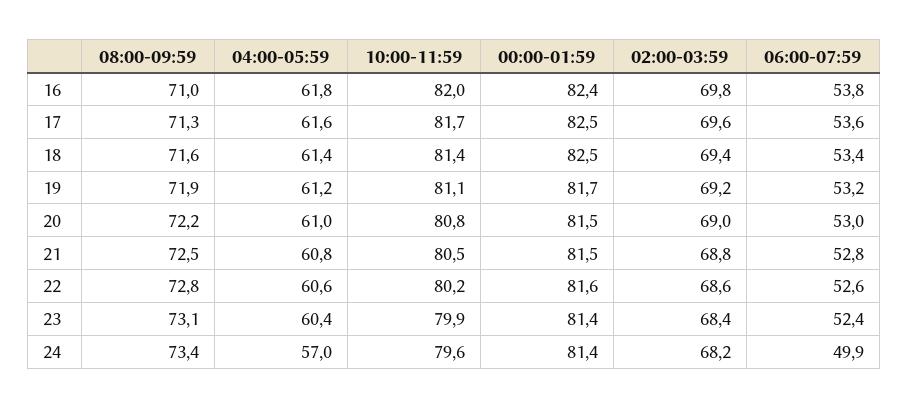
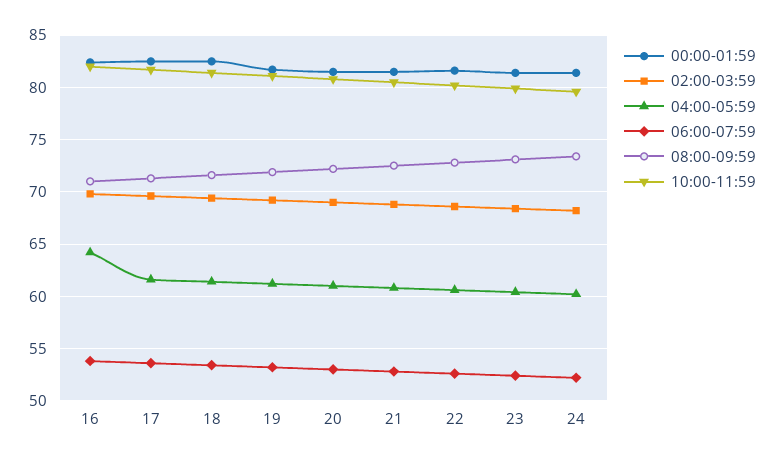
  {
    "08:00-09:59": {
      "16": 71,
      "17": 71.3,
      "18": 71.6,
      "19": 71.9,
      "20": 72.2,
      "21": 72.5,
      "22": 72.8,
      "23": 73.1,
      "24": 73.4
    },
    "04:00-05:59": {
-     "16": 61.8,
+     "16": 64,
      "17": 61.6,
      "18": 61.4,
      "19": 61.2,
      "20": 61,
      "21": 60.8,
      "22": 60.6,
      "23": 60.4,
-     "24": 57
+     "24": 60
    },
    "10:00-11:59": {
      "16": 82,
      "17": 81.7,
      "18": 81.4,
      "19": 81.1,
      "20": 80.8,
      "21": 80.5,
      "22": 80.2,
      "23": 79.9,
      "24": 79.6
    },
    "00:00-01:59": {
      "16": 82.4,
      "17": 82.5,
      "18": 82.5,
      "19": 81.7,
      "20": 81.5,
      "21": 81.5,
      "22": 81.6,
      "23": 81.4,
      "24": 81.4
    },
    "02:00-03:59": {
      "16": 69.8,
      "17": 69.6,
      "18": 69.4,
      "19": 69.2,
      "20": 69,
      "21": 68.8,
      "22": 68.6,
      "23": 68.4,
      "24": 68.2
    },
    "06:00-07:59": {
      "16": 53.8,
      "17": 53.6,
      "18": 53.4,
      "19": 53.2,
      "20": 53,
      "21": 52.8,
      "22": 52.6,
      "23": 52.4,
-     "24": 49.9
+     "24": 52
    }
  }

